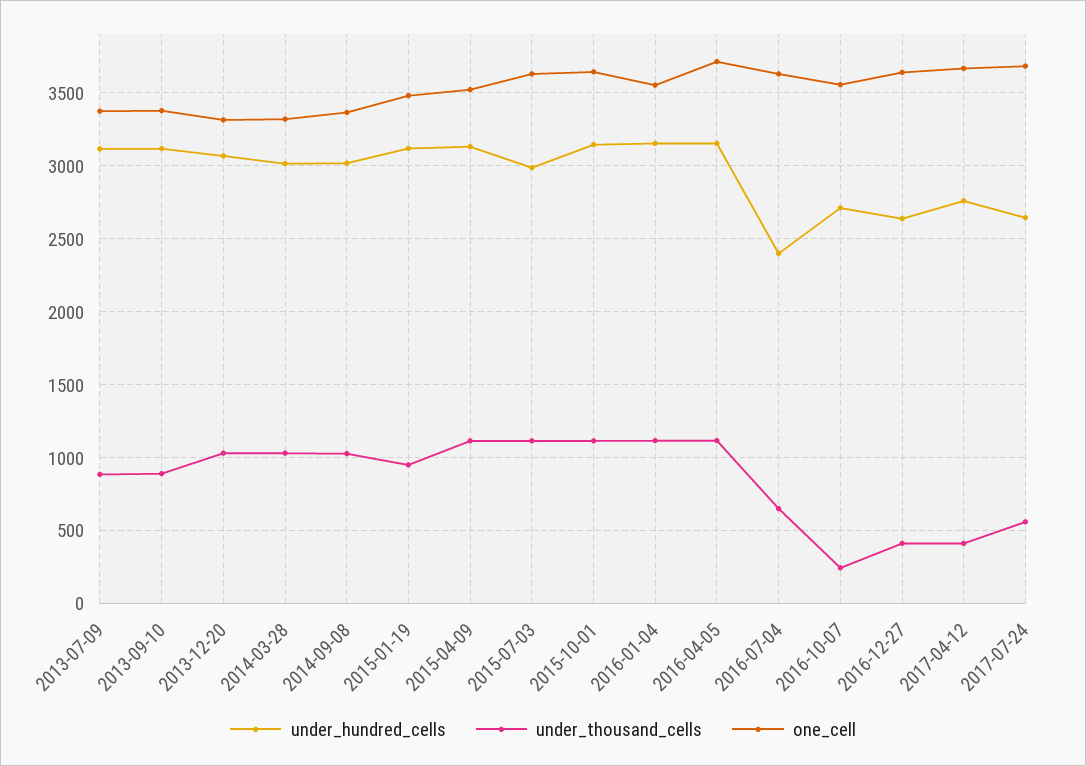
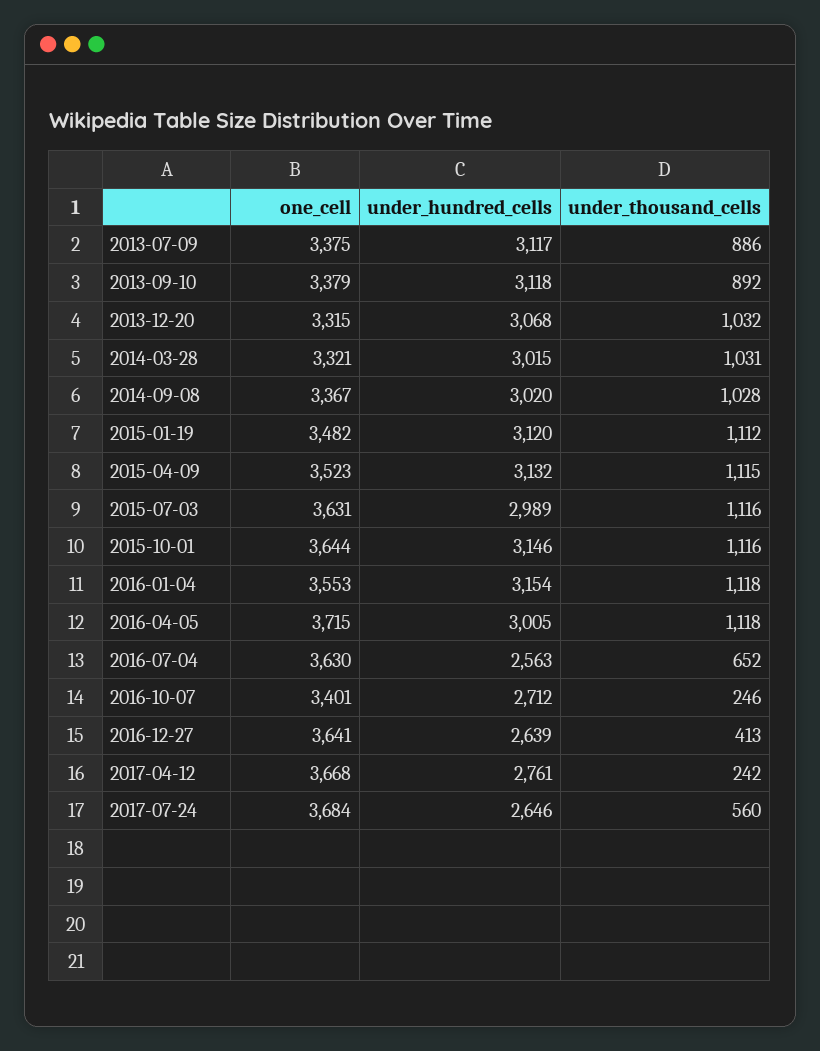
  {
    "under_hundred_cells": {
      "2013-07-09": 3117,
      "2013-09-10": 3118,
      "2013-12-20": 3068,
      "2014-03-28": 3015,
      "2014-09-08": 3020,
      "2015-01-19": 3120,
      "2015-04-09": 3132,
      "2015-07-03": 2989,
      "2015-10-01": 3146,
      "2016-01-04": 3154,
-     "2016-04-05": 3150,
+     "2016-04-05": 3005,
-     "2016-07-04": 2400,
+     "2016-07-04": 2563,
      "2016-10-07": 2712,
      "2016-12-27": 2639,
      "2017-04-12": 2761,
      "2017-07-24": 2646
    },
    "under_thousand_cells": {
      "2013-07-09": 886,
      "2013-09-10": 892,
      "2013-12-20": 1032,
      "2014-03-28": 1031,
      "2014-09-08": 1028,
-     "2015-01-19": 950,
+     "2015-01-19": 1112,
      "2015-04-09": 1115,
      "2015-07-03": 1116,
      "2015-10-01": 1116,
      "2016-01-04": 1118,
      "2016-04-05": 1118,
      "2016-07-04": 652,
      "2016-10-07": 246,
      "2016-12-27": 413,
-     "2017-04-12": 400,
+     "2017-04-12": 242,
      "2017-07-24": 560
    },
    "one_cell": {
      "2013-07-09": 3375,
      "2013-09-10": 3379,
      "2013-12-20": 3315,
      "2014-03-28": 3321,
      "2014-09-08": 3367,
      "2015-01-19": 3482,
      "2015-04-09": 3523,
      "2015-07-03": 3631,
      "2015-10-01": 3644,
      "2016-01-04": 3553,
      "2016-04-05": 3715,
      "2016-07-04": 3630,
-     "2016-10-07": 3550,
+     "2016-10-07": 3401,
      "2016-12-27": 3641,
      "2017-04-12": 3668,
      "2017-07-24": 3684
    }
  }

